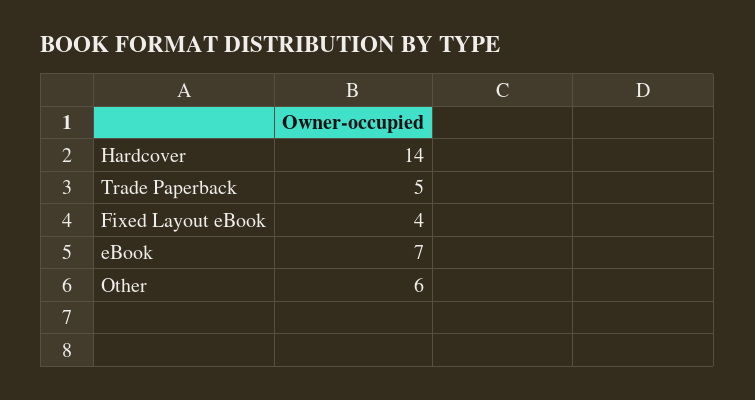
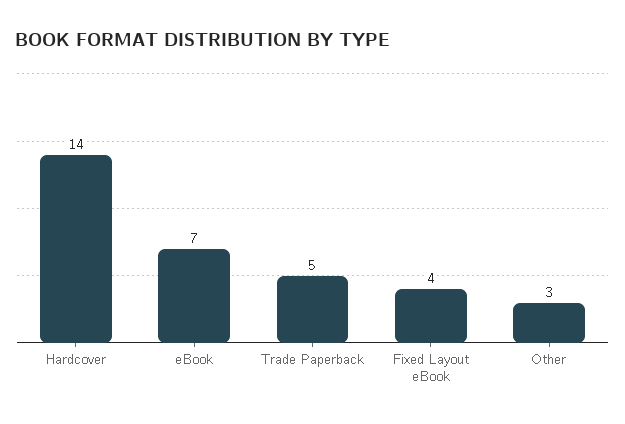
  {
    "Hardcover": 14,
    "Trade Paperback": 5,
    "Fixed Layout eBook": 4,
    "eBook": 7,
-   "Other": 6
+   "Other": 3
  }

